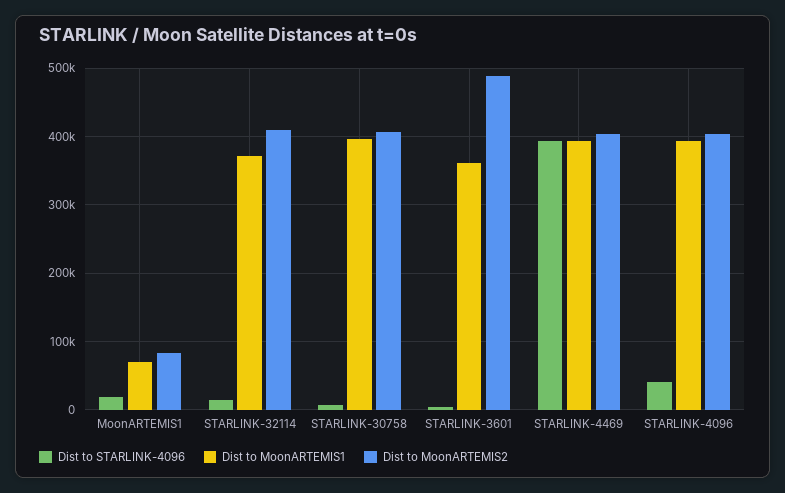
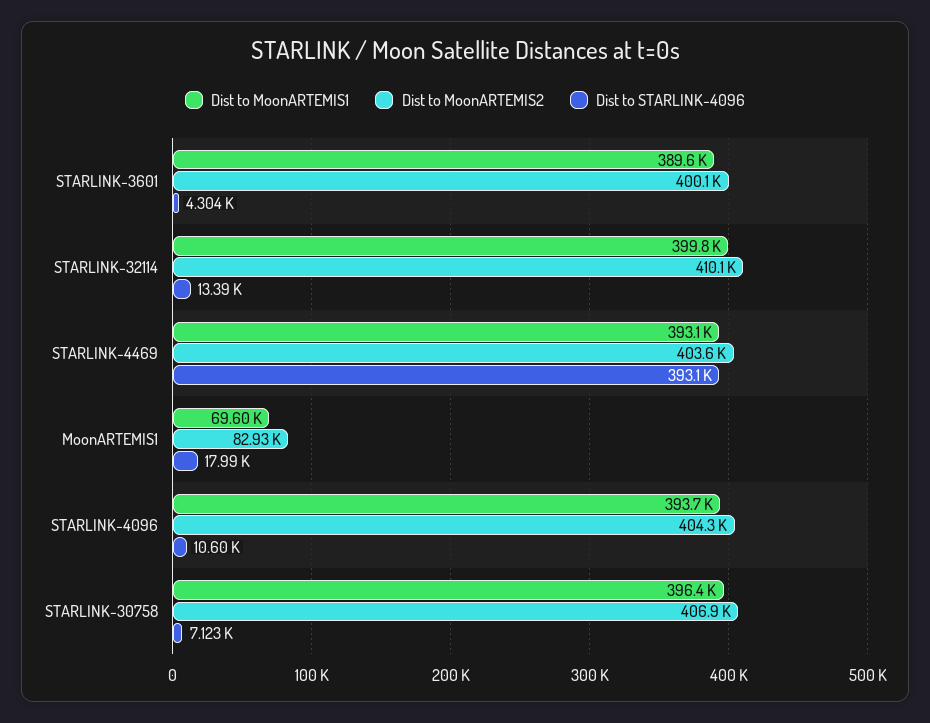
  {
    "Dist to STARLINK-4096": {
      "MoonARTEMIS1": 17990,
      "STARLINK-32114": 13390,
      "STARLINK-30758": 7123,
      "STARLINK-3601": 4304,
      "STARLINK-4469": 393100,
-     "STARLINK-4096": 40000
+     "STARLINK-4096": 10600
    },
    "Dist to MoonARTEMIS1": {
      "MoonARTEMIS1": 69600,
-     "STARLINK-32114": 370000,
+     "STARLINK-32114": 399800,
      "STARLINK-30758": 396400,
-     "STARLINK-3601": 360000,
+     "STARLINK-3601": 389600,
      "STARLINK-4469": 393100,
      "STARLINK-4096": 393700
    },
    "Dist to MoonARTEMIS2": {
      "MoonARTEMIS1": 82930,
      "STARLINK-32114": 410100,
      "STARLINK-30758": 406900,
-     "STARLINK-3601": 490000,
+     "STARLINK-3601": 400100,
      "STARLINK-4469": 403600,
      "STARLINK-4096": 404300
    }
  }

